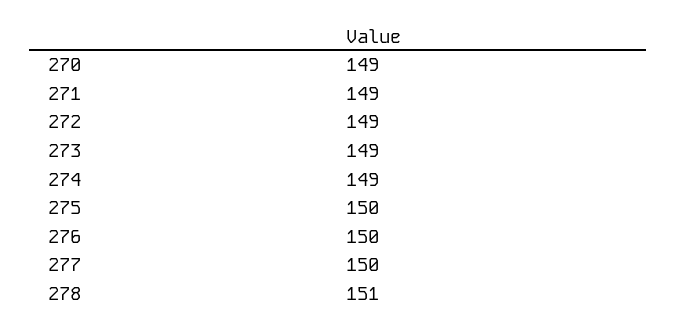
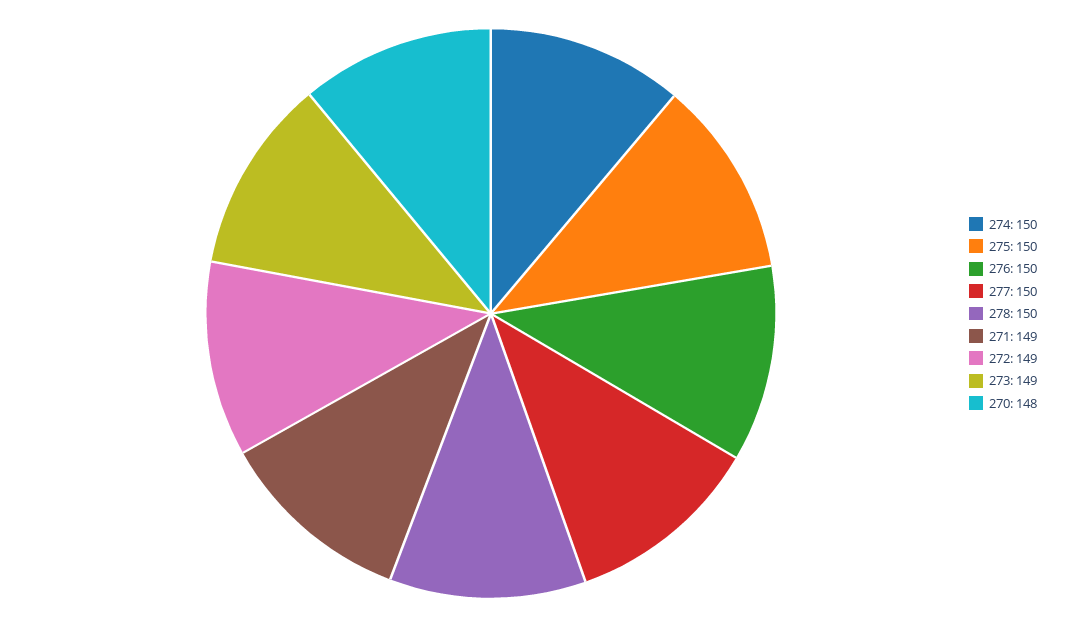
  {
-   "270": 149,
+   "270": 148,
    "271": 149,
    "272": 149,
    "273": 149,
-   "274": 149,
+   "274": 150,
    "275": 150,
    "276": 150,
    "277": 150,
-   "278": 151
+   "278": 150
  }

